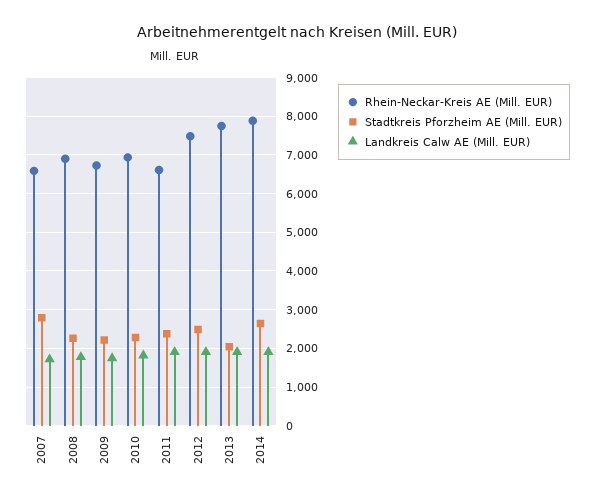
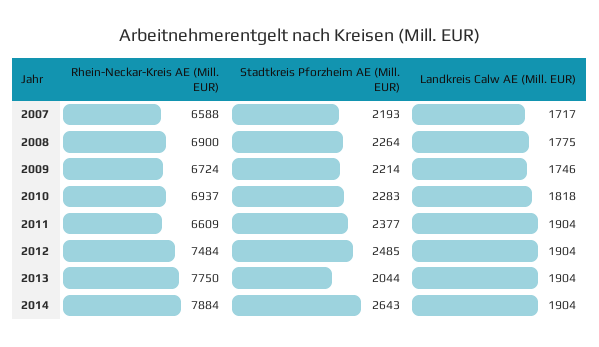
  {
    "Rhein-Neckar-Kreis AE (Mill. EUR)": {
      "2007": 6588,
      "2008": 6900,
      "2009": 6724,
      "2010": 6937,
      "2011": 6609,
      "2012": 7484,
      "2013": 7750,
      "2014": 7884
    },
    "Stadtkreis Pforzheim AE (Mill. EUR)": {
-     "2007": 2800,
+     "2007": 2193,
      "2008": 2264,
      "2009": 2214,
      "2010": 2283,
      "2011": 2377,
      "2012": 2485,
      "2013": 2044,
      "2014": 2643
    },
    "Landkreis Calw AE (Mill. EUR)": {
      "2007": 1717,
      "2008": 1775,
      "2009": 1746,
      "2010": 1818,
      "2011": 1904,
      "2012": 1904,
      "2013": 1904,
      "2014": 1904
    }
  }

